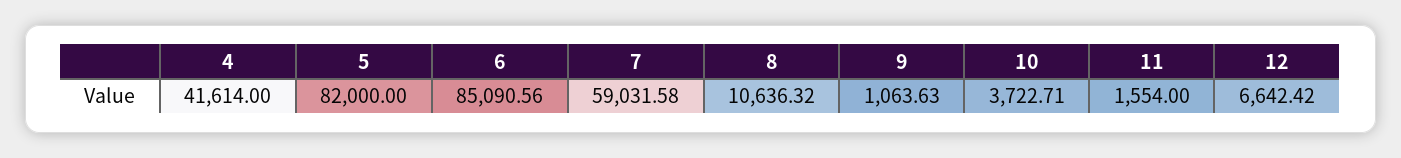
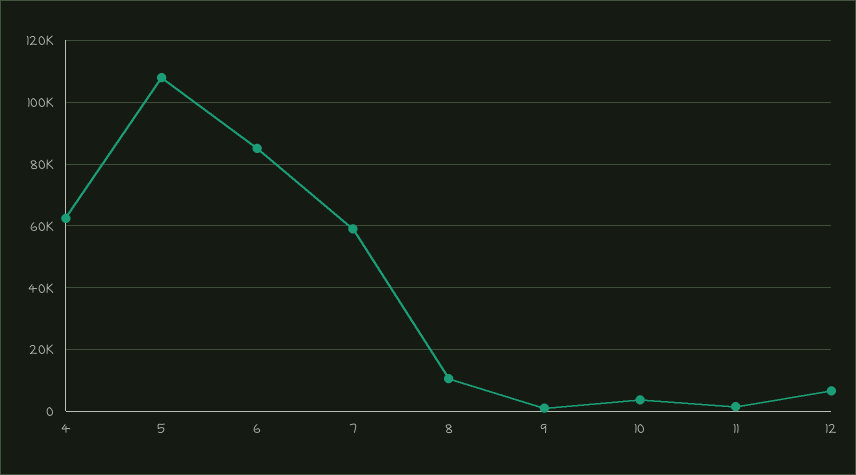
  {
-   "4": 41614,
+   "4": 62000,
-   "5": 82000,
+   "5": 108000,
    "6": 85090.56,
    "7": 59031.58,
    "8": 10636.32,
    "9": 1063.63,
    "10": 3722.71,
    "11": 1554,
    "12": 6642.42
  }

